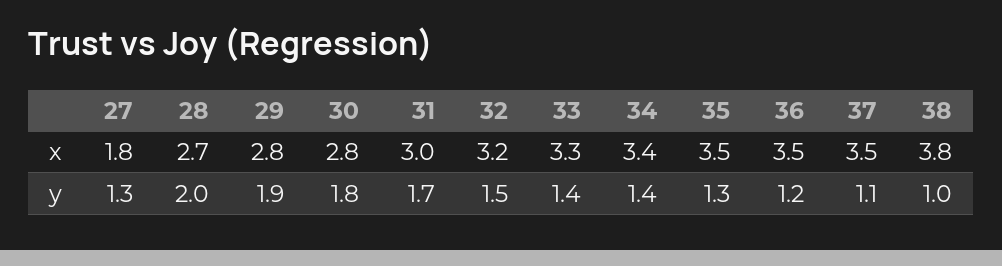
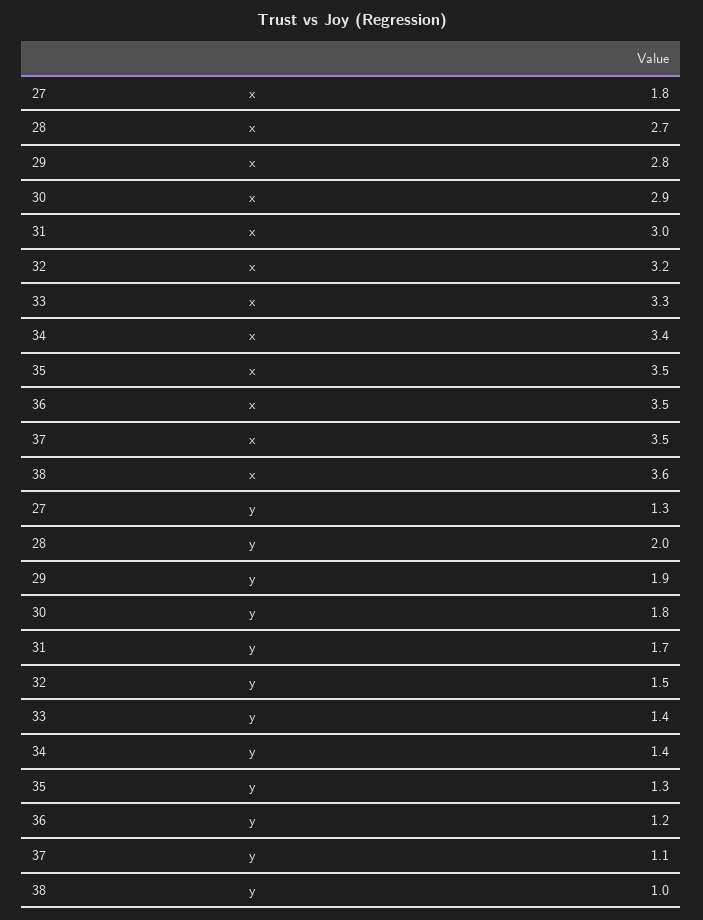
  {
    "27": {
      "x": 1.8,
      "y": 1.3
    },
    "28": {
      "x": 2.7,
      "y": 2
    },
    "29": {
      "x": 2.8,
      "y": 1.9
    },
    "30": {
-     "x": 2.8,
+     "x": 2.9,
      "y": 1.8
    },
    "31": {
      "x": 3,
      "y": 1.7
    },
    "32": {
      "x": 3.2,
      "y": 1.5
    },
    "33": {
      "x": 3.3,
      "y": 1.4
    },
    "34": {
      "x": 3.4,
      "y": 1.4
    },
    "35": {
      "x": 3.5,
      "y": 1.3
    },
    "36": {
      "x": 3.5,
      "y": 1.2
    },
    "37": {
      "x": 3.5,
      "y": 1.1
    },
    "38": {
-     "x": 3.8,
+     "x": 3.6,
      "y": 1
    }
  }

